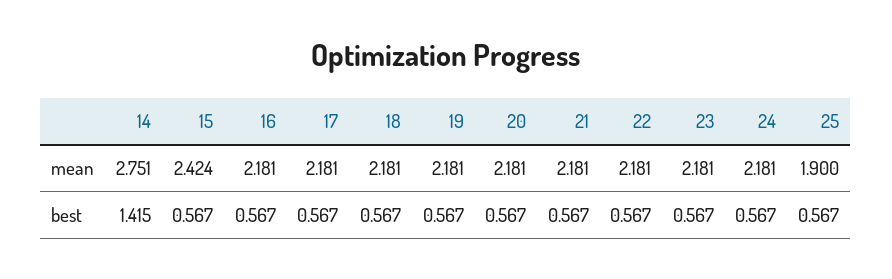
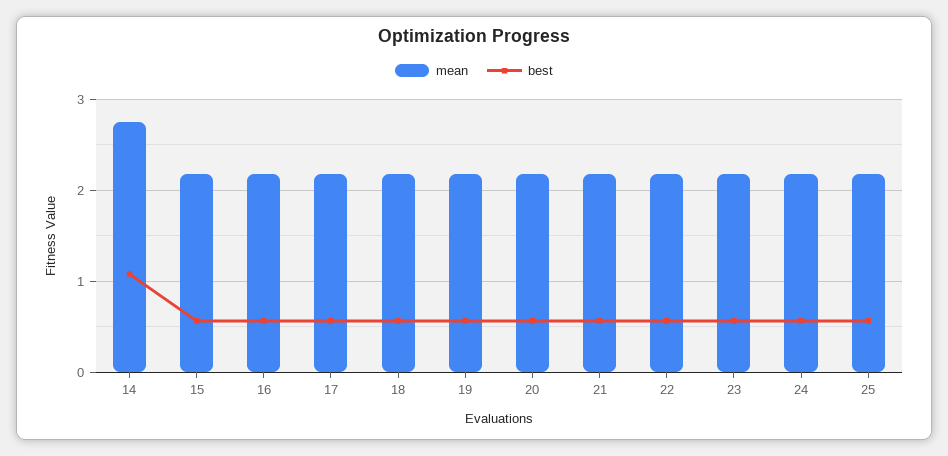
  {
    "mean": {
      "14": 2.751,
-     "15": 2.424,
+     "15": 2.2,
      "16": 2.181,
      "17": 2.181,
      "18": 2.181,
      "19": 2.181,
      "20": 2.181,
      "21": 2.181,
      "22": 2.181,
      "23": 2.181,
      "24": 2.181,
-     "25": 1.9
+     "25": 2.2
    },
    "best": {
-     "14": 1.415,
+     "14": 1.1,
      "15": 0.567,
      "16": 0.567,
      "17": 0.567,
      "18": 0.567,
      "19": 0.567,
      "20": 0.567,
      "21": 0.567,
      "22": 0.567,
      "23": 0.567,
      "24": 0.567,
      "25": 0.567
    }
  }

